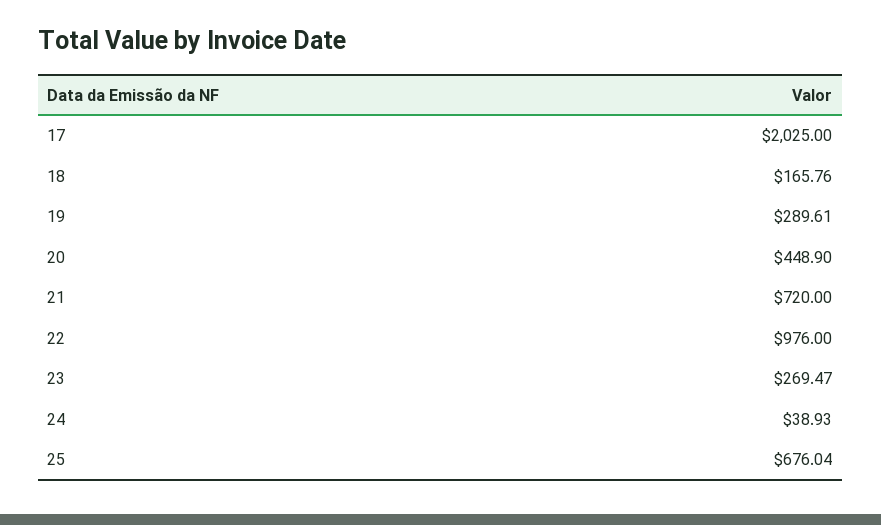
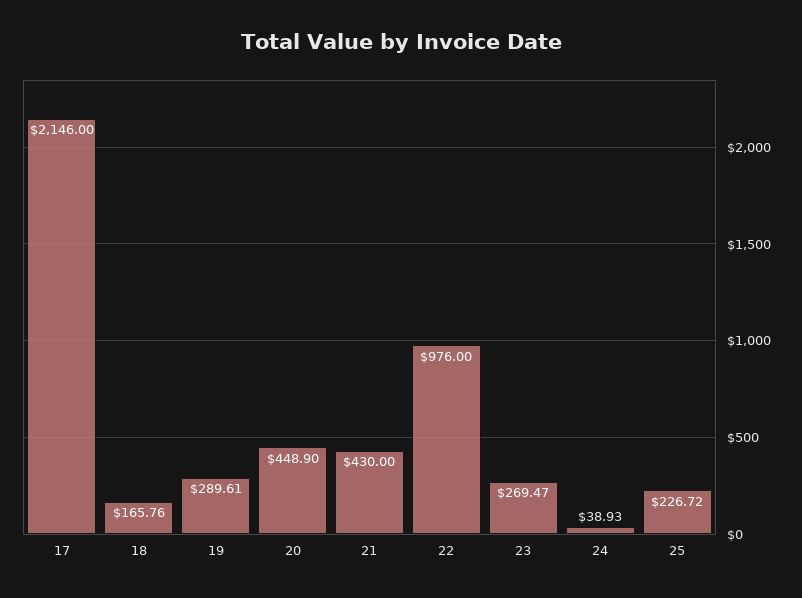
  {
-   "17": 2025,
+   "17": 2146,
    "18": 165.76,
    "19": 289.61,
    "20": 448.9,
-   "21": 720,
+   "21": 430,
    "22": 976,
    "23": 269.47,
    "24": 38.93,
-   "25": 676.04
+   "25": 226.72
  }

